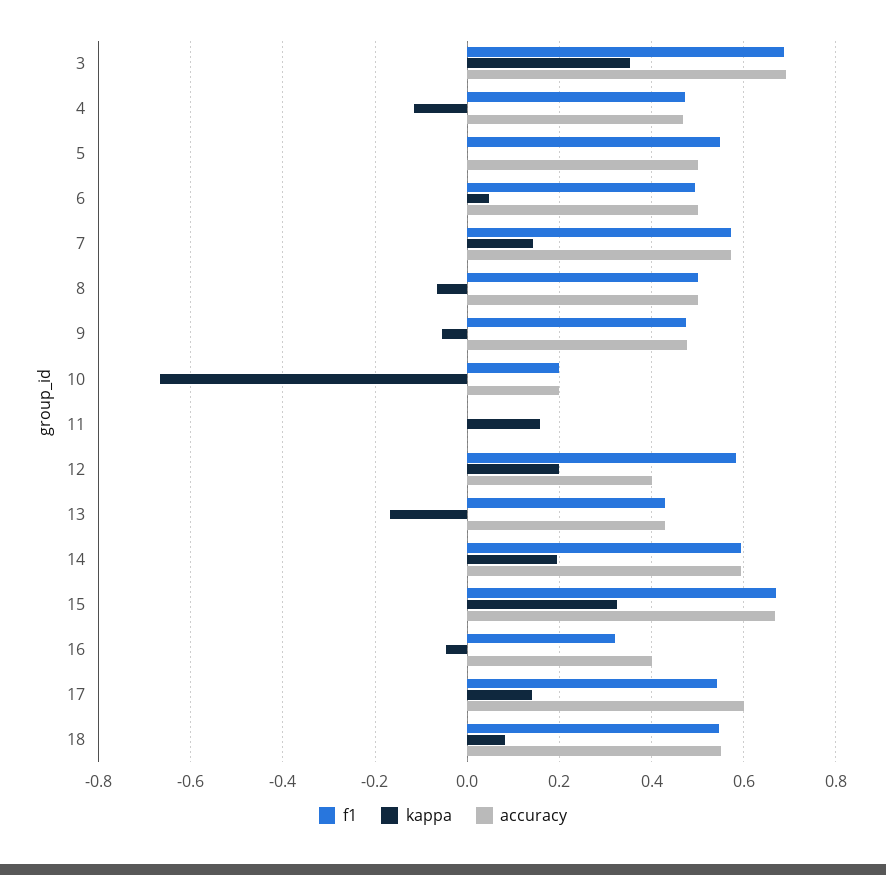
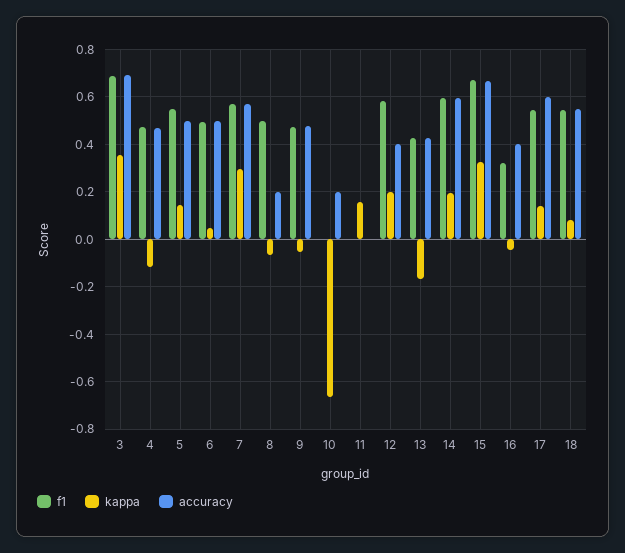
  {
    "f1": {
      "3": 0.68,
      "4": 0.48,
      "5": 0.54,
      "6": 0.5,
      "7": 0.58,
      "8": 0.5,
      "9": 0.48,
-     "10": 0.2,
+     "10": 0,
      "11": 0,
      "12": 0.58,
      "13": 0.42,
      "14": 0.6,
      "15": 0.66,
      "16": 0.32,
      "17": 0.54,
      "18": 0.54
    },
    "kappa": {
      "3": 0.36,
      "4": -0.12,
-     "5": 0,
+     "5": 0.15,
      "6": 0.04,
-     "7": 0.14,
+     "7": 0.3,
      "8": -0.06,
      "9": -0.06,
      "10": -0.66,
      "11": 0.16,
      "12": 0.2,
      "13": -0.16,
      "14": 0.2,
      "15": 0.32,
      "16": -0.04,
      "17": 0.14,
      "18": 0.08
    },
    "accuracy": {
      "3": 0.7,
      "4": 0.46,
      "5": 0.5,
      "6": 0.5,
      "7": 0.58,
-     "8": 0.5,
+     "8": 0.2,
      "9": 0.48,
      "10": 0.2,
      "11": 0,
      "12": 0.4,
      "13": 0.42,
      "14": 0.6,
      "15": 0.66,
      "16": 0.4,
      "17": 0.6,
      "18": 0.56
    }
  }

